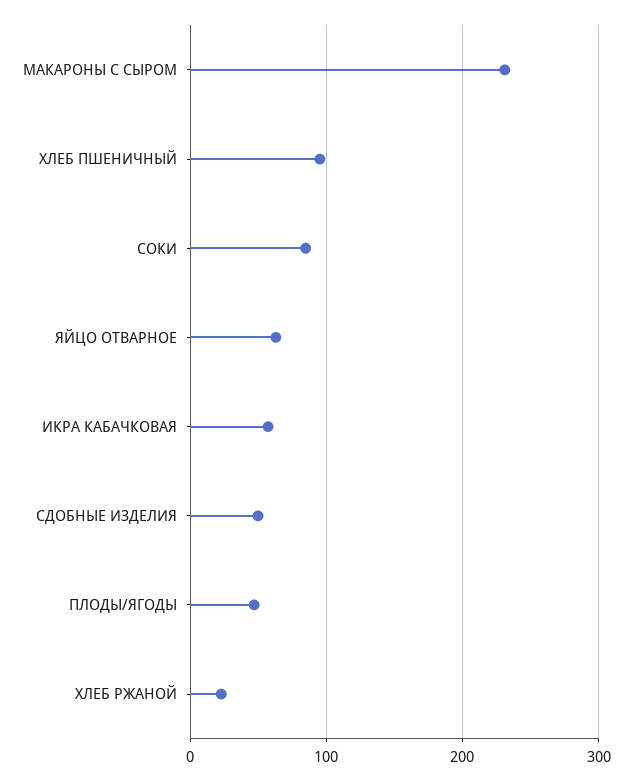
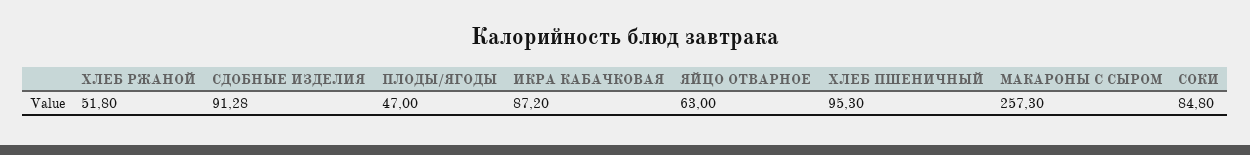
  {
-   "МАКАРОНЫ С СЫРОМ": 230,
+   "МАКАРОНЫ С СЫРОМ": 257.3,
    "ХЛЕБ ПШЕНИЧНЫЙ": 95.3,
    "СОКИ": 84.8,
    "ЯЙЦО ОТВАРНОЕ": 63,
-   "ИКРА КАБАЧКОВАЯ": 60,
+   "ИКРА КАБАЧКОВАЯ": 87.2,
-   "СДОБНЫЕ ИЗДЕЛИЯ": 50,
+   "СДОБНЫЕ ИЗДЕЛИЯ": 91.28,
    "ПЛОДЫ/ЯГОДЫ": 47,
-   "ХЛЕБ РЖАНОЙ": 20
+   "ХЛЕБ РЖАНОЙ": 51.8
  }

